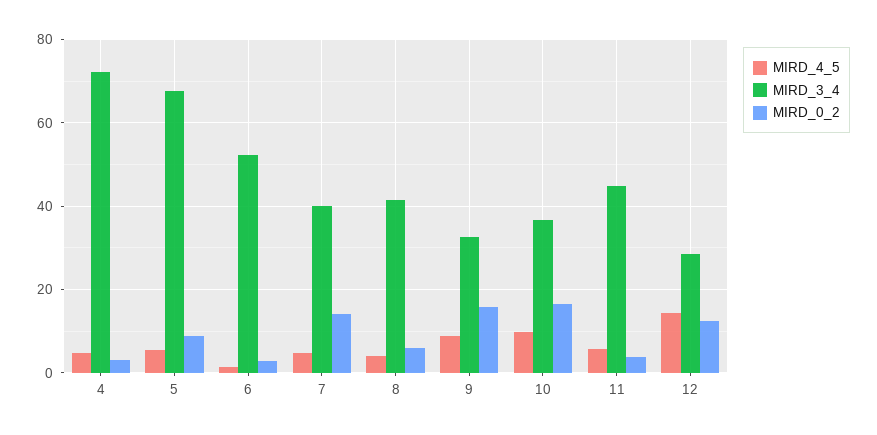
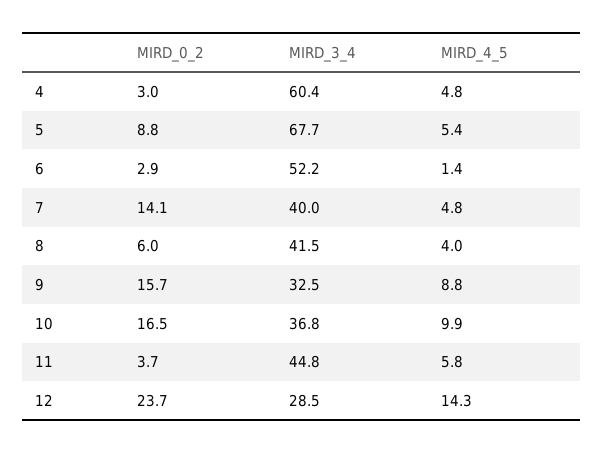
  {
    "MIRD_4_5": {
      "4": 4.8,
      "5": 5.4,
      "6": 1.4,
      "7": 4.8,
      "8": 4,
      "9": 8.8,
      "10": 9.9,
      "11": 5.8,
      "12": 14.3
    },
    "MIRD_3_4": {
-     "4": 72,
+     "4": 60.4,
      "5": 67.7,
      "6": 52.2,
      "7": 40,
      "8": 41.5,
      "9": 32.5,
      "10": 36.8,
      "11": 44.8,
      "12": 28.5
    },
    "MIRD_0_2": {
      "4": 3,
      "5": 8.8,
      "6": 2.9,
      "7": 14.1,
      "8": 6,
      "9": 15.7,
      "10": 16.5,
      "11": 3.7,
-     "12": 12
+     "12": 23.7
    }
  }

